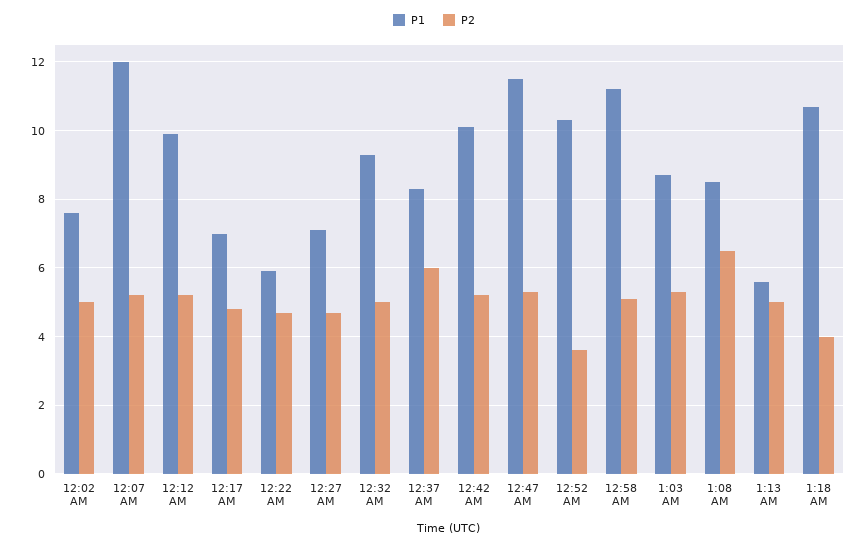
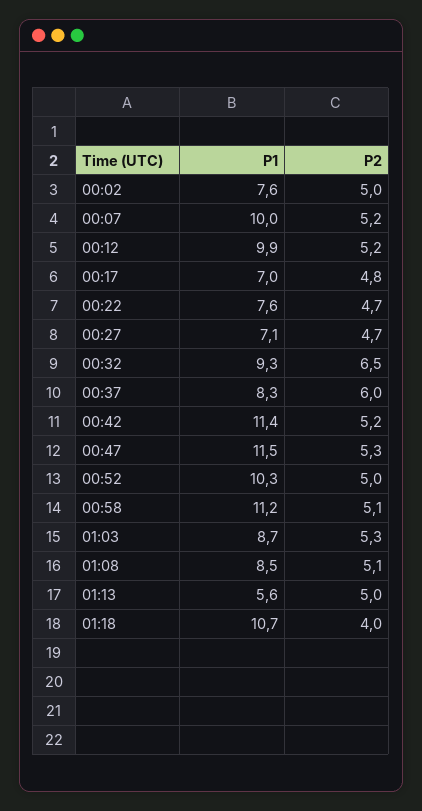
  {
    "P1": {
      "12:02 AM": 7.6,
-     "12:07 AM": 12,
+     "12:07 AM": 10,
      "12:12 AM": 9.9,
      "12:17 AM": 7,
-     "12:22 AM": 6,
+     "12:22 AM": 7.6,
      "12:27 AM": 7.1,
      "12:32 AM": 9.3,
      "12:37 AM": 8.3,
-     "12:42 AM": 10,
+     "12:42 AM": 11.4,
      "12:47 AM": 11.5,
      "12:52 AM": 10.3,
      "12:58 AM": 11.2,
      "1:03 AM": 8.7,
      "1:08 AM": 8.5,
      "1:13 AM": 5.6,
      "1:18 AM": 10.7
    },
    "P2": {
      "12:02 AM": 5,
      "12:07 AM": 5.2,
      "12:12 AM": 5.2,
      "12:17 AM": 4.8,
      "12:22 AM": 4.7,
      "12:27 AM": 4.7,
-     "12:32 AM": 5,
+     "12:32 AM": 6.5,
      "12:37 AM": 6,
      "12:42 AM": 5.2,
      "12:47 AM": 5.3,
-     "12:52 AM": 3.5,
+     "12:52 AM": 5,
      "12:58 AM": 5.1,
      "1:03 AM": 5.3,
-     "1:08 AM": 6.5,
+     "1:08 AM": 5.1,
      "1:13 AM": 5,
      "1:18 AM": 4
    }
  }

